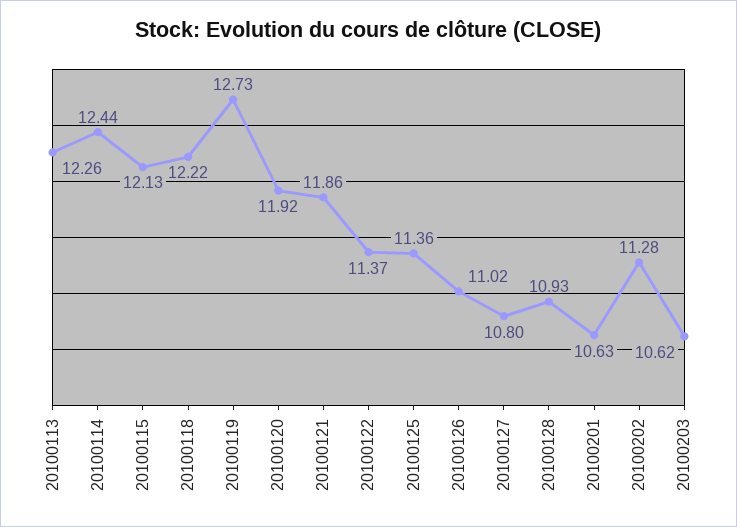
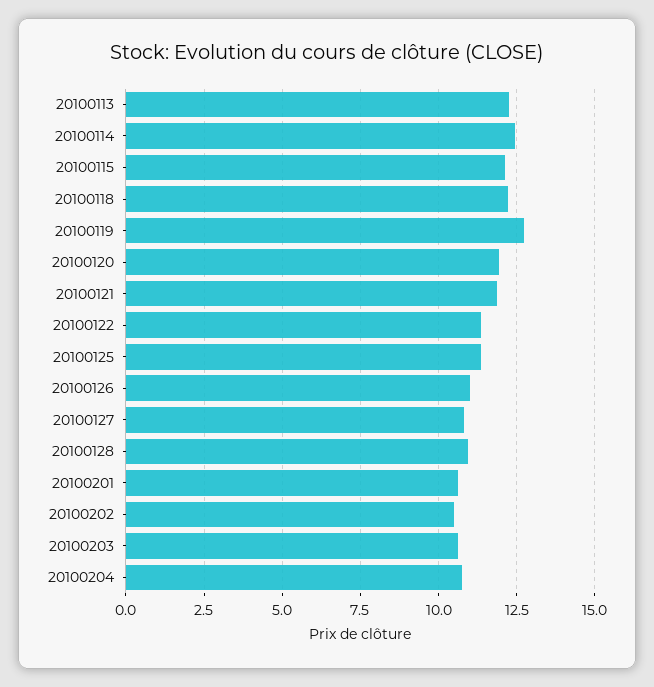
  {
    "20100113": 12.26,
    "20100114": 12.44,
    "20100115": 12.13,
    "20100118": 12.22,
    "20100119": 12.73,
    "20100120": 11.92,
    "20100121": 11.86,
    "20100122": 11.37,
    "20100125": 11.36,
    "20100126": 11.02,
    "20100127": 10.8,
    "20100128": 10.93,
    "20100201": 10.63,
-   "20100202": 11.28,
+   "20100202": 10.5,
-   "20100203": 10.62
+   "20100203": 10.62,
+   "20100204": 10.75
  }

